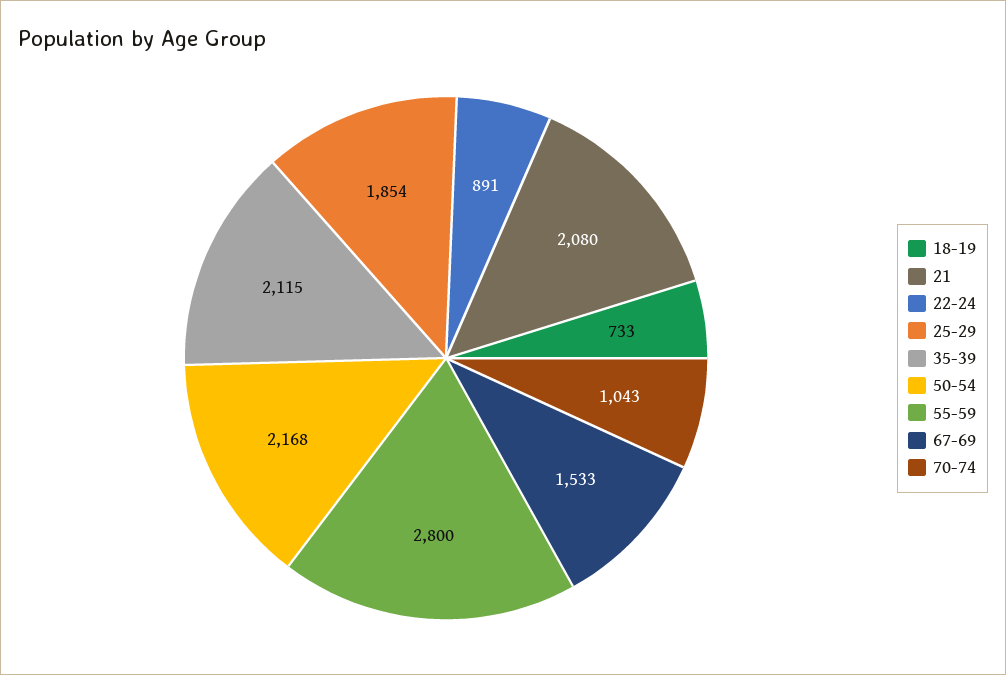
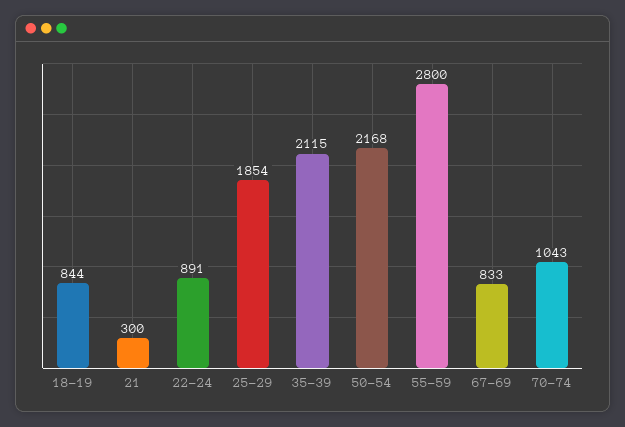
  {
-   "18-19": 733,
+   "18-19": 844,
-   "21": 2080,
+   "21": 300,
    "22-24": 891,
    "25-29": 1854,
    "35-39": 2115,
    "50-54": 2168,
    "55-59": 2800,
-   "67-69": 1533,
+   "67-69": 833,
    "70-74": 1043
  }

